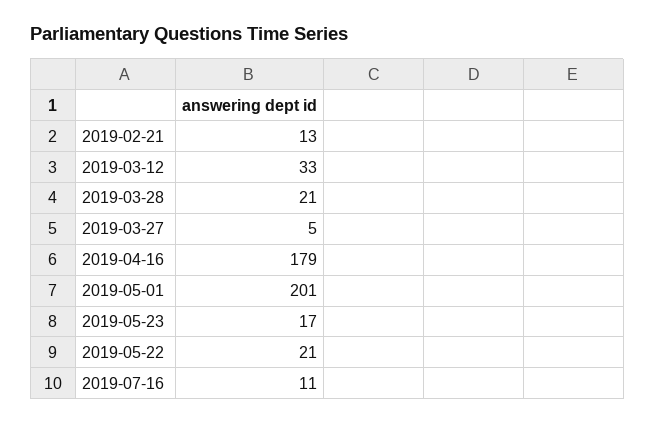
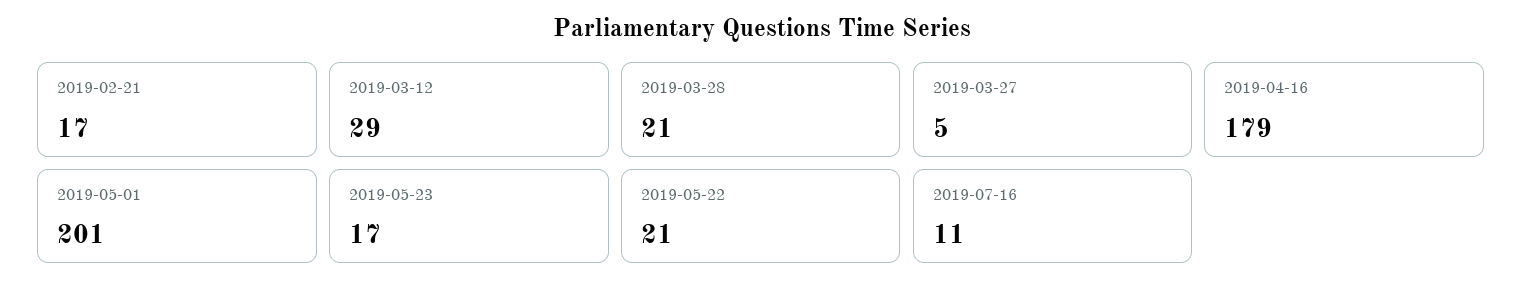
  {
-   "2019-02-21": 13,
+   "2019-02-21": 17,
-   "2019-03-12": 33,
+   "2019-03-12": 29,
    "2019-03-28": 21,
    "2019-03-27": 5,
    "2019-04-16": 179,
    "2019-05-01": 201,
    "2019-05-23": 17,
    "2019-05-22": 21,
    "2019-07-16": 11
  }

